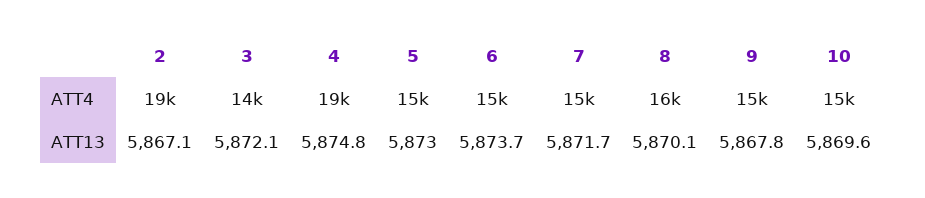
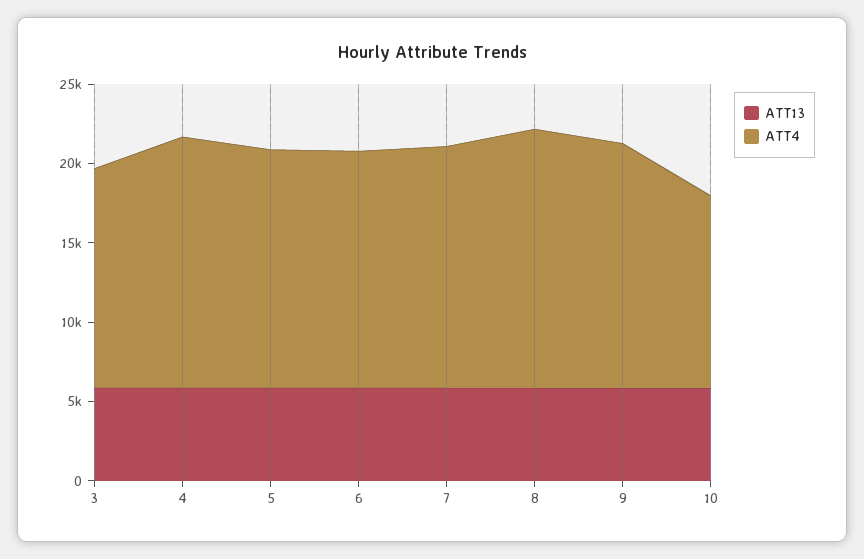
  {
    "ATT4": {
-     "2": 19000,
      "3": 14000,
-     "4": 19000,
+     "4": 16000,
      "5": 15000,
      "6": 15000,
      "7": 15000,
      "8": 16000,
      "9": 15000,
-     "10": 15000
+     "10": 12000
    },
    "ATT13": {
-     "2": 5867.1,
      "3": 5872.1,
      "4": 5874.8,
      "5": 5873,
      "6": 5873.7,
      "7": 5871.7,
      "8": 5870.1,
      "9": 5867.8,
      "10": 5869.6
    }
  }

